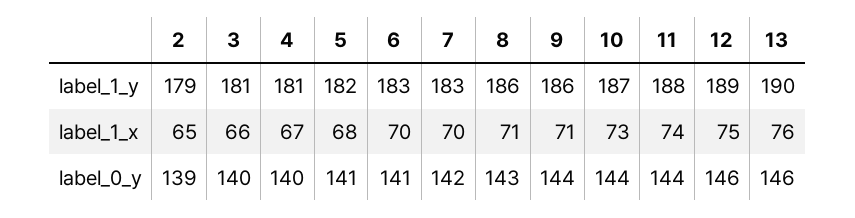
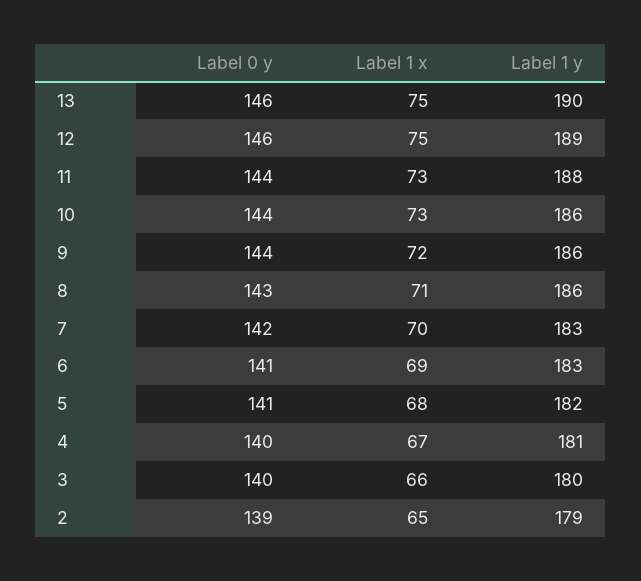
  {
    "2": {
      "label_1_y": 179,
      "label_1_x": 65,
      "label_0_y": 139
    },
    "3": {
-     "label_1_y": 181,
+     "label_1_y": 180,
      "label_1_x": 66,
      "label_0_y": 140
    },
    "4": {
      "label_1_y": 181,
      "label_1_x": 67,
      "label_0_y": 140
    },
    "5": {
      "label_1_y": 182,
      "label_1_x": 68,
      "label_0_y": 141
    },
    "6": {
      "label_1_y": 183,
-     "label_1_x": 70,
+     "label_1_x": 69,
      "label_0_y": 141
    },
    "7": {
      "label_1_y": 183,
      "label_1_x": 70,
      "label_0_y": 142
    },
    "8": {
      "label_1_y": 186,
      "label_1_x": 71,
      "label_0_y": 143
    },
    "9": {
      "label_1_y": 186,
-     "label_1_x": 71,
+     "label_1_x": 72,
      "label_0_y": 144
    },
    "10": {
-     "label_1_y": 187,
+     "label_1_y": 186,
      "label_1_x": 73,
      "label_0_y": 144
    },
    "11": {
      "label_1_y": 188,
-     "label_1_x": 74,
+     "label_1_x": 73,
      "label_0_y": 144
    },
    "12": {
      "label_1_y": 189,
      "label_1_x": 75,
      "label_0_y": 146
    },
    "13": {
      "label_1_y": 190,
-     "label_1_x": 76,
+     "label_1_x": 75,
      "label_0_y": 146
    }
  }

